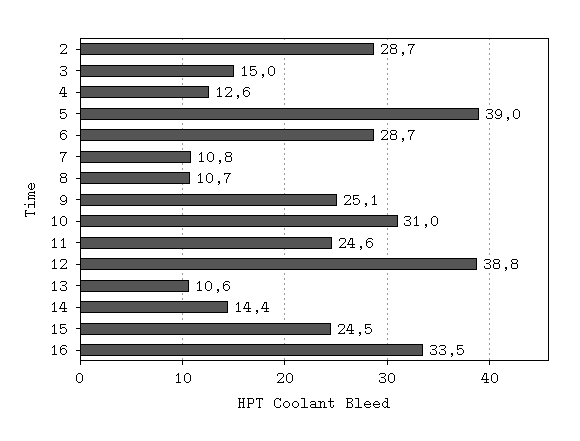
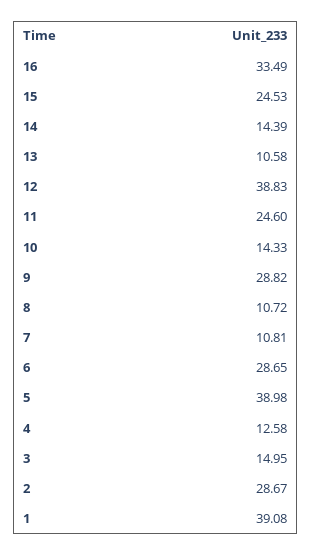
  {
    "2": 28.67,
    "3": 14.95,
    "4": 12.58,
    "5": 38.98,
    "6": 28.65,
    "7": 10.81,
    "8": 10.72,
-   "9": 25.1,
+   "9": 28.82,
-   "10": 31,
+   "10": 14.33,
    "11": 24.6,
    "12": 38.83,
    "13": 10.58,
    "14": 14.39,
    "15": 24.53,
-   "16": 33.49
+   "16": 33.49,
+   "1": 39.08
  }

